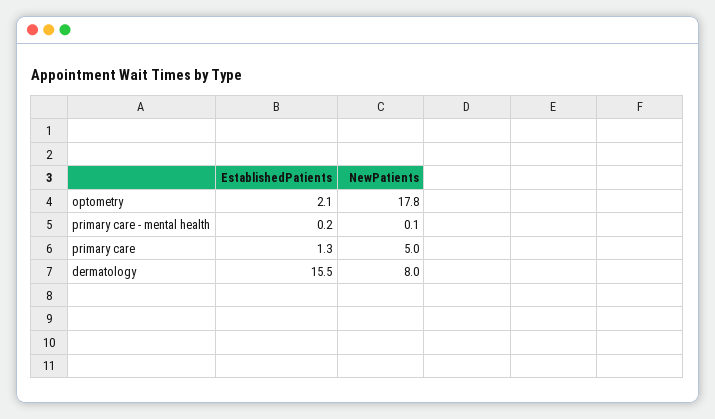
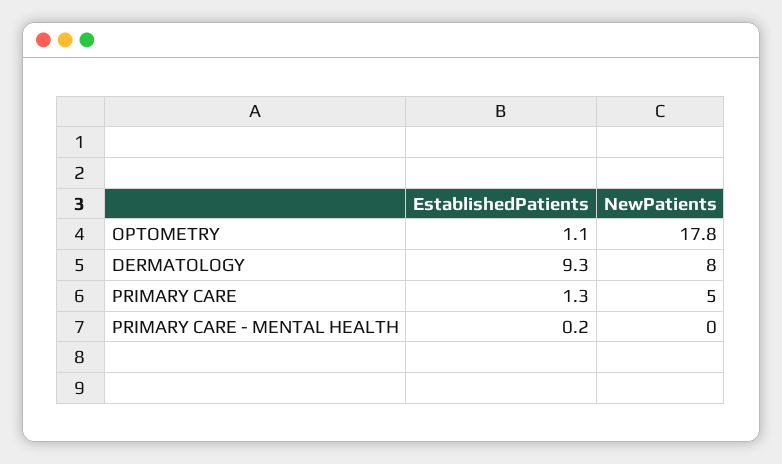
  {
    "EstablishedPatients": {
-     "optometry": 2.1,
+     "optometry": 1.1,
      "primary care - mental health": 0.2,
      "primary care": 1.3,
-     "dermatology": 15.5
+     "dermatology": 9.3
    },
    "NewPatients": {
      "optometry": 17.8,
-     "primary care - mental health": 0.1,
+     "primary care - mental health": 0,
      "primary care": 5,
      "dermatology": 8
    }
  }

